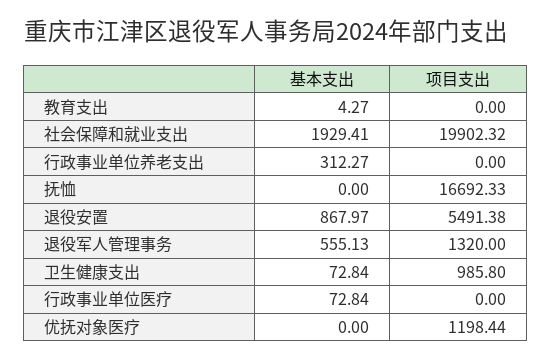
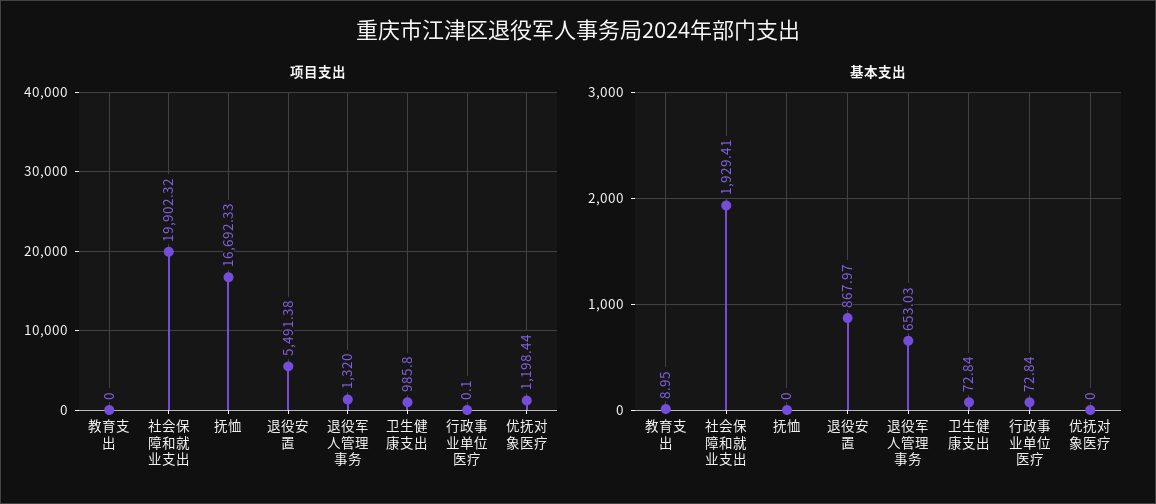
  {
    "基本支出": {
-     "教育支出": 4.27,
+     "教育支出": 8.95,
      "社会保障和就业支出": 1929.41,
-     "行政事业单位养老支出": 312.27,
      "抚恤": 0,
      "退役安置": 867.97,
-     "退役军人管理事务": 555.13,
+     "退役军人管理事务": 653.03,
      "卫生健康支出": 72.84,
      "行政事业单位医疗": 72.84,
      "优抚对象医疗": 0
    },
    "项目支出": {
      "教育支出": 0,
      "社会保障和就业支出": 19902.32,
-     "行政事业单位养老支出": 0,
      "抚恤": 16692.33,
      "退役安置": 5491.38,
      "退役军人管理事务": 1320,
      "卫生健康支出": 985.8,
-     "行政事业单位医疗": 0,
+     "行政事业单位医疗": 0.1,
      "优抚对象医疗": 1198.44
    }
  }

